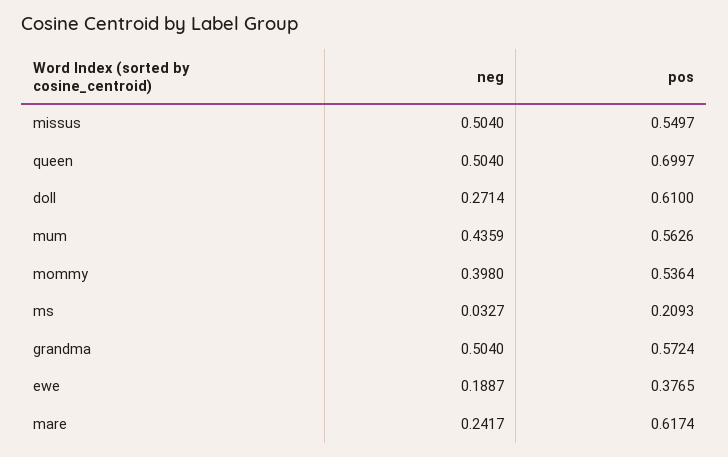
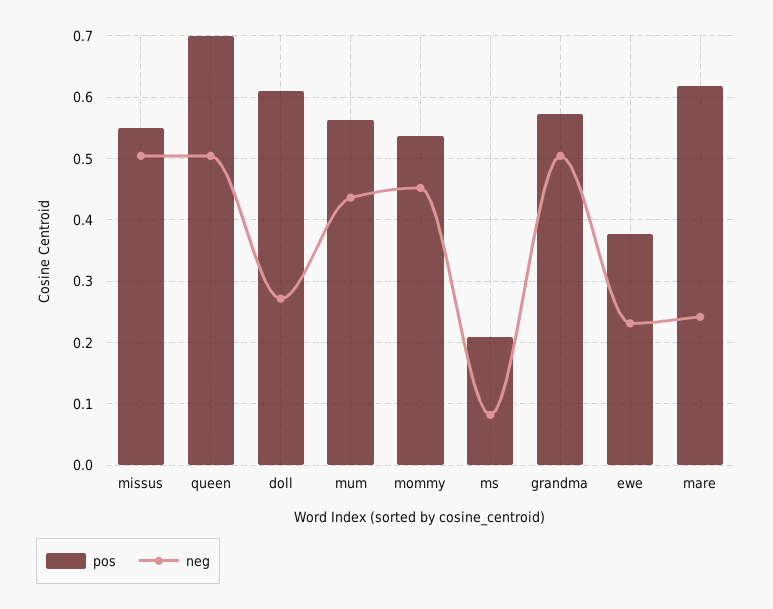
  {
    "neg": {
      "missus": 0.504,
      "queen": 0.504,
      "doll": 0.2714,
      "mum": 0.4359,
-     "mommy": 0.398,
+     "mommy": 0.45,
-     "ms": 0.0327,
+     "ms": 0.08,
      "grandma": 0.504,
-     "ewe": 0.1887,
+     "ewe": 0.23,
      "mare": 0.2417
    },
    "pos": {
      "missus": 0.5497,
      "queen": 0.6997,
      "doll": 0.61,
      "mum": 0.5626,
      "mommy": 0.5364,
      "ms": 0.2093,
      "grandma": 0.5724,
      "ewe": 0.3765,
      "mare": 0.6174
    }
  }

